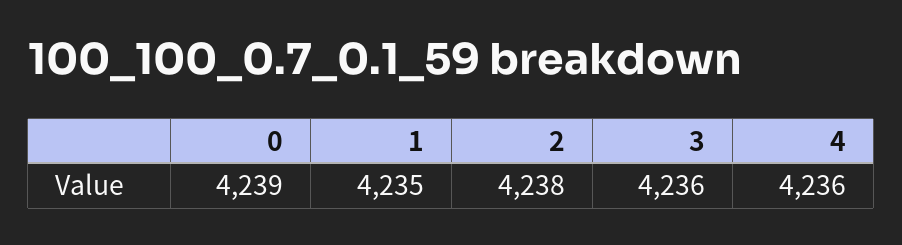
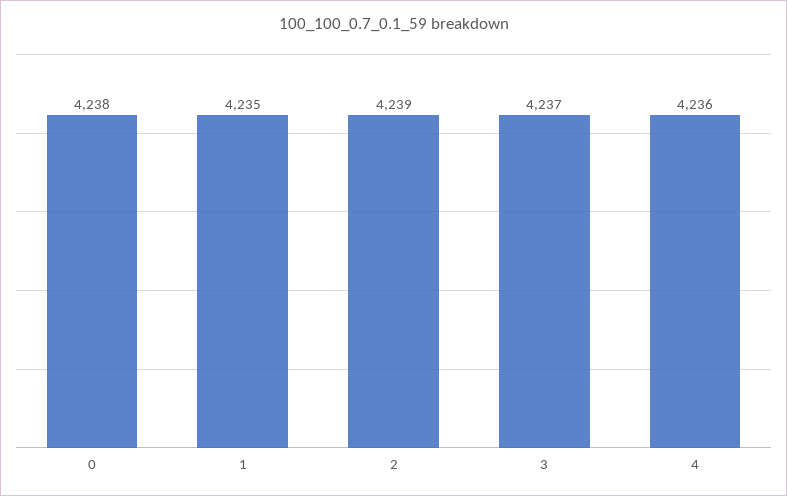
  {
-   "0": 4239,
+   "0": 4238,
    "1": 4235,
-   "2": 4238,
+   "2": 4239,
-   "3": 4236,
+   "3": 4237,
    "4": 4236
  }

